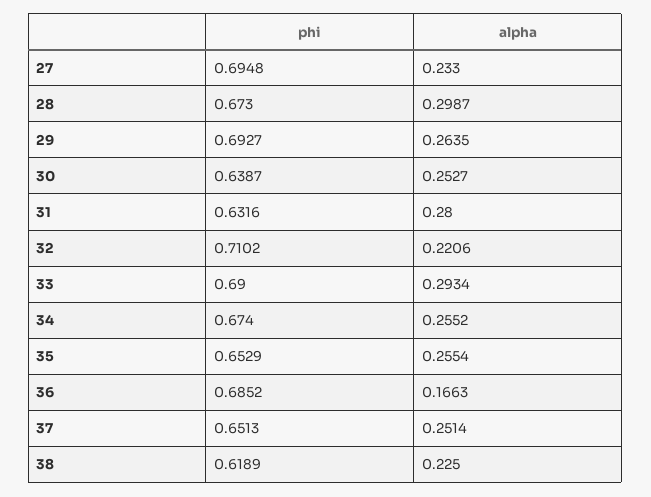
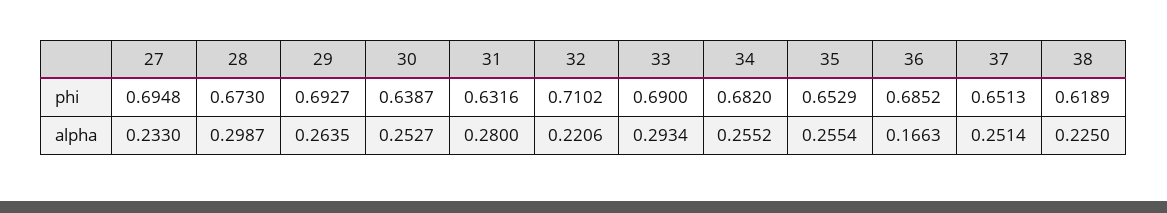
  {
    "phi": {
      "27": 0.6948,
      "28": 0.673,
      "29": 0.6927,
      "30": 0.6387,
      "31": 0.6316,
      "32": 0.7102,
      "33": 0.69,
-     "34": 0.674,
+     "34": 0.682,
      "35": 0.6529,
      "36": 0.6852,
      "37": 0.6513,
      "38": 0.6189
    },
    "alpha": {
      "27": 0.233,
      "28": 0.2987,
      "29": 0.2635,
      "30": 0.2527,
      "31": 0.28,
      "32": 0.2206,
      "33": 0.2934,
      "34": 0.2552,
      "35": 0.2554,
      "36": 0.1663,
      "37": 0.2514,
      "38": 0.225
    }
  }

